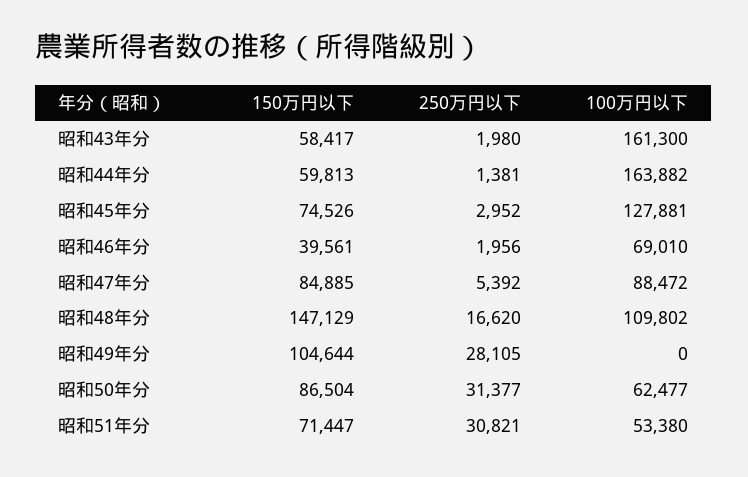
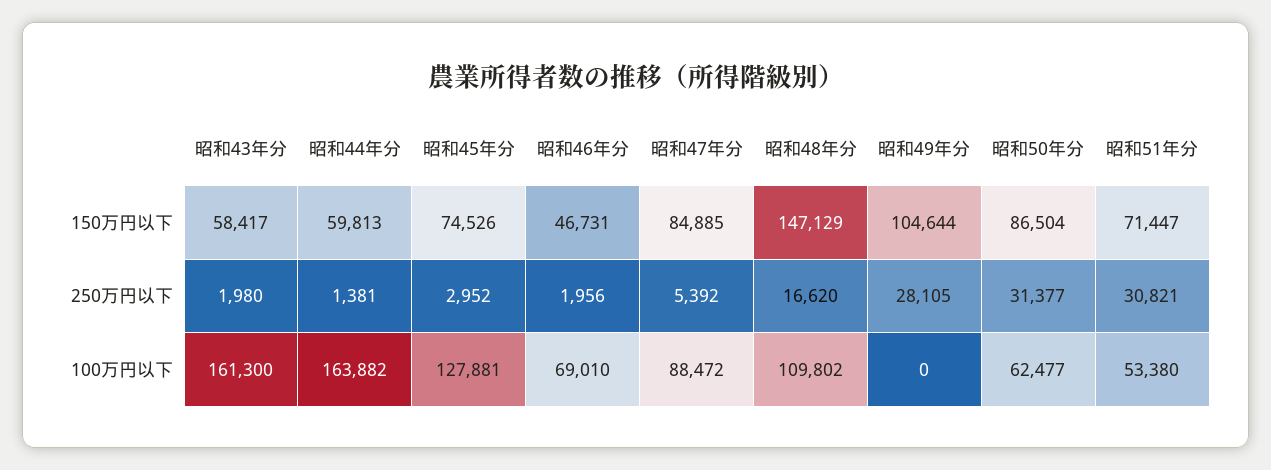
  {
    "150万円以下": {
      "昭和43年分": 58417,
      "昭和44年分": 59813,
      "昭和45年分": 74526,
-     "昭和46年分": 39561,
+     "昭和46年分": 46731,
      "昭和47年分": 84885,
      "昭和48年分": 147129,
      "昭和49年分": 104644,
      "昭和50年分": 86504,
      "昭和51年分": 71447
    },
    "250万円以下": {
      "昭和43年分": 1980,
      "昭和44年分": 1381,
      "昭和45年分": 2952,
      "昭和46年分": 1956,
      "昭和47年分": 5392,
      "昭和48年分": 16620,
      "昭和49年分": 28105,
      "昭和50年分": 31377,
      "昭和51年分": 30821
    },
    "100万円以下": {
      "昭和43年分": 161300,
      "昭和44年分": 163882,
      "昭和45年分": 127881,
      "昭和46年分": 69010,
      "昭和47年分": 88472,
      "昭和48年分": 109802,
      "昭和49年分": 0,
      "昭和50年分": 62477,
      "昭和51年分": 53380
    }
  }

